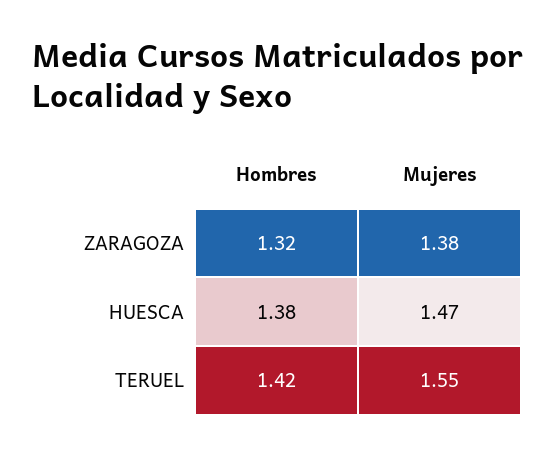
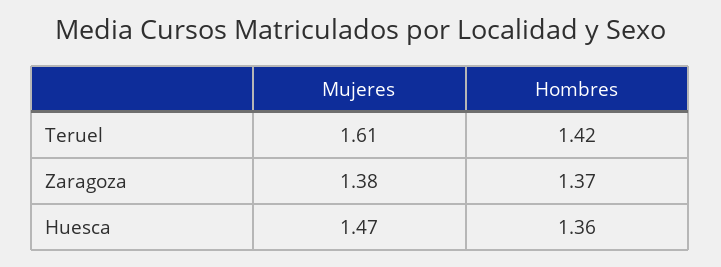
  {
    "Hombres": {
-     "ZARAGOZA": 1.32,
+     "ZARAGOZA": 1.37,
-     "HUESCA": 1.38,
+     "HUESCA": 1.36,
      "TERUEL": 1.42
    },
    "Mujeres": {
      "ZARAGOZA": 1.38,
      "HUESCA": 1.47,
-     "TERUEL": 1.55
+     "TERUEL": 1.61
    }
  }

